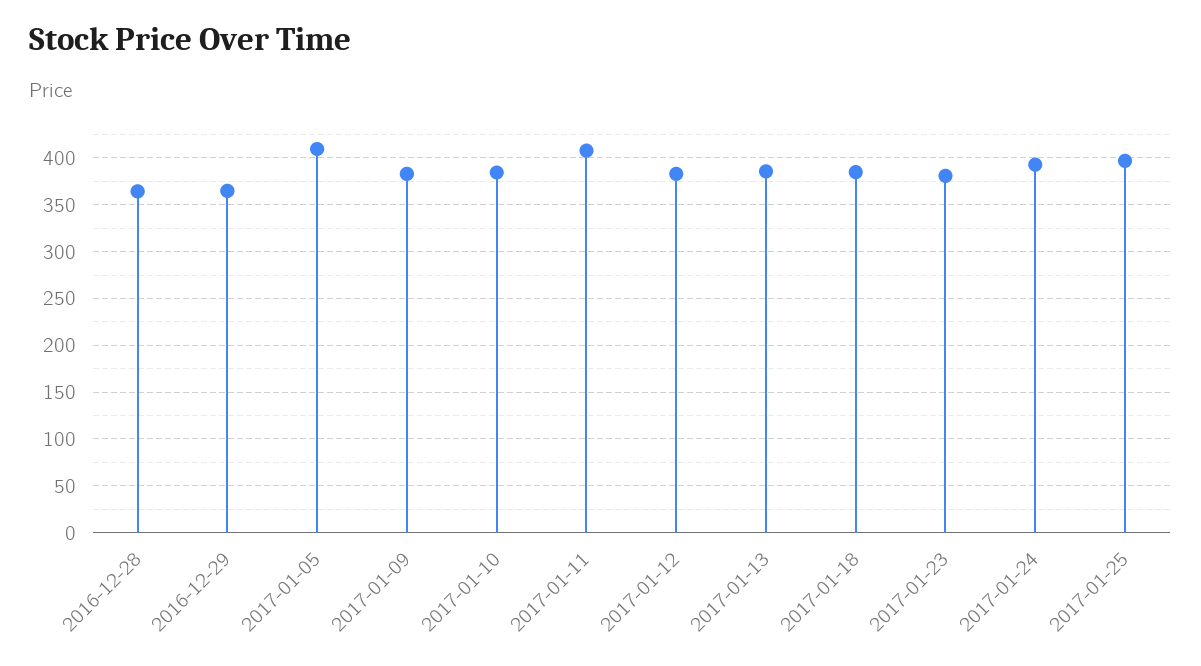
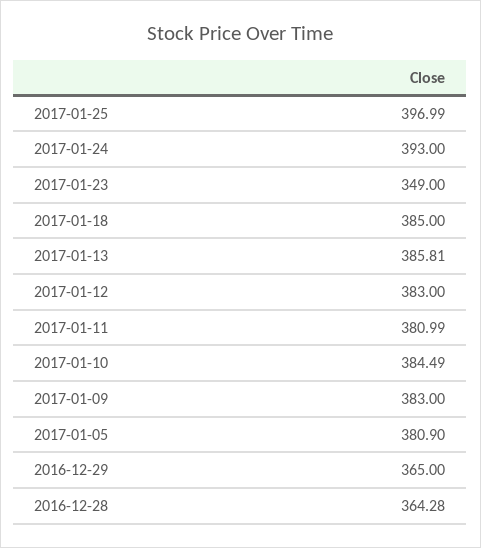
  {
    "2016-12-28": 364.28,
    "2016-12-29": 365,
-   "2017-01-05": 410,
+   "2017-01-05": 380.9,
    "2017-01-09": 383,
    "2017-01-10": 384.49,
-   "2017-01-11": 410,
+   "2017-01-11": 380.99,
    "2017-01-12": 383,
    "2017-01-13": 385.81,
    "2017-01-18": 385,
-   "2017-01-23": 380,
+   "2017-01-23": 349,
    "2017-01-24": 393,
    "2017-01-25": 396.99
  }

